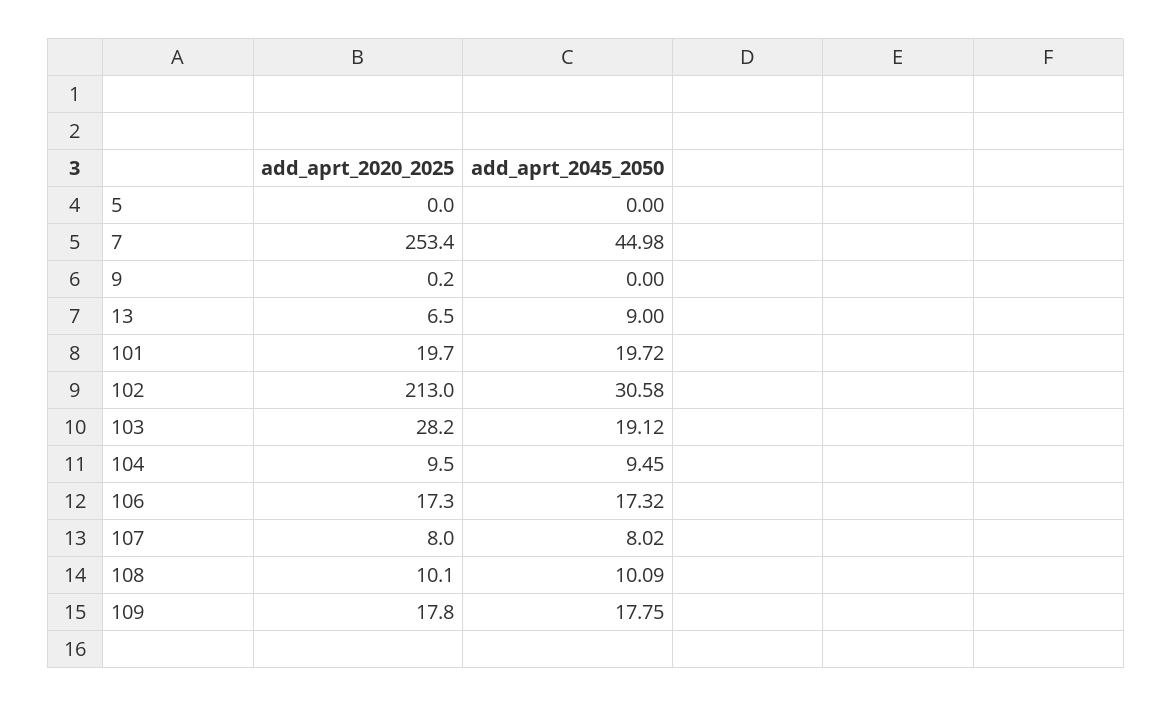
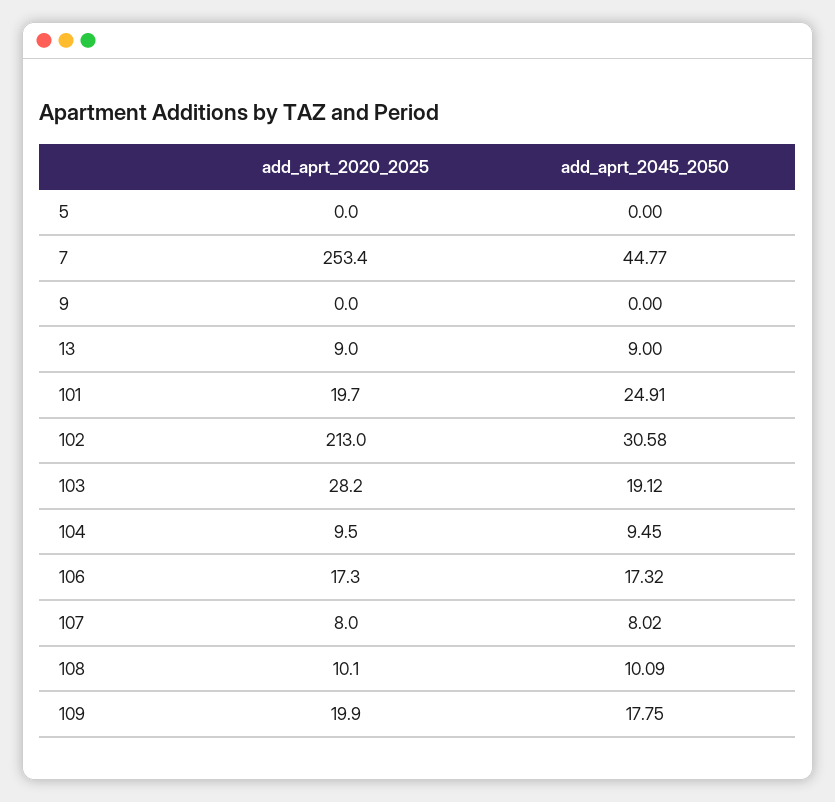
  {
    "add_aprt_2020_2025": {
      "5": 0,
      "7": 253.4,
-     "9": 0.2,
+     "9": 0,
-     "13": 6.5,
+     "13": 9,
      "101": 19.7,
      "102": 213,
      "103": 28.2,
      "104": 9.5,
      "106": 17.3,
      "107": 8,
      "108": 10.1,
-     "109": 17.8
+     "109": 19.9
    },
    "add_aprt_2045_2050": {
      "5": 0,
-     "7": 44.98,
+     "7": 44.77,
      "9": 0,
      "13": 9,
-     "101": 19.72,
+     "101": 24.91,
      "102": 30.58,
      "103": 19.12,
      "104": 9.45,
      "106": 17.32,
      "107": 8.02,
      "108": 10.09,
      "109": 17.75
    }
  }

